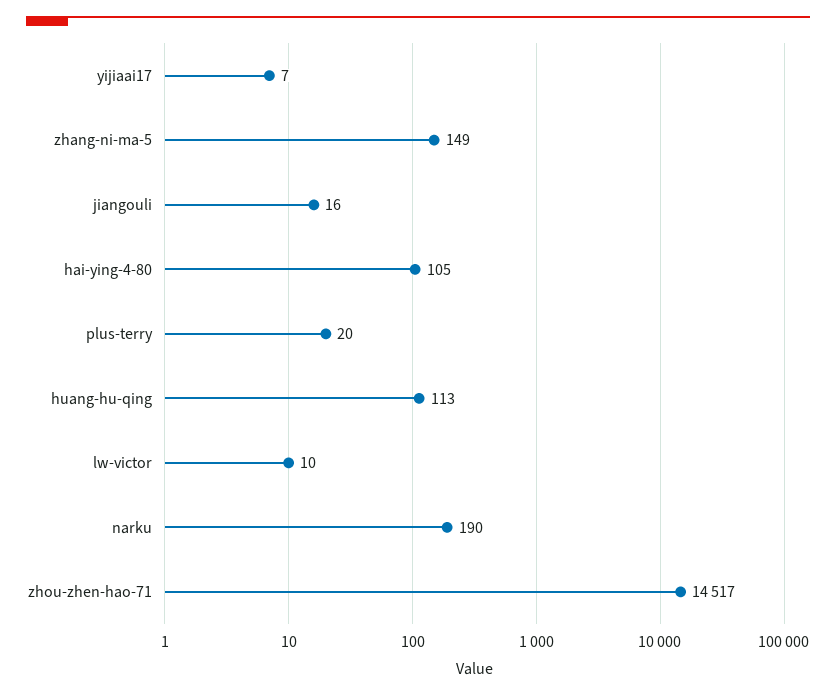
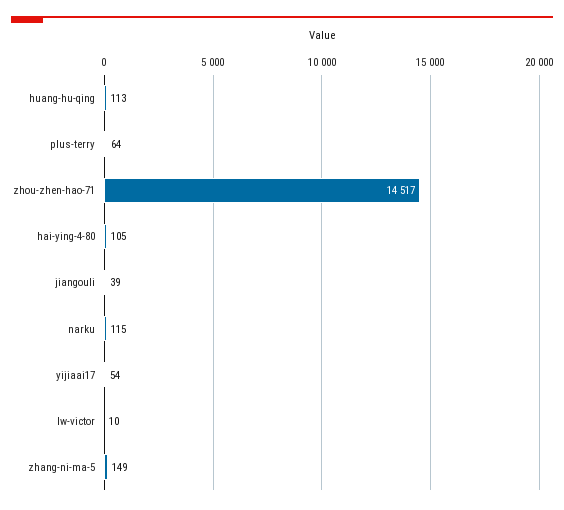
  {
-   "yijiaai17": 7,
+   "yijiaai17": 54,
    "zhang-ni-ma-5": 149,
-   "jiangouli": 16,
+   "jiangouli": 39,
    "hai-ying-4-80": 105,
-   "plus-terry": 20,
+   "plus-terry": 64,
    "huang-hu-qing": 113,
    "lw-victor": 10,
-   "narku": 190,
+   "narku": 115,
    "zhou-zhen-hao-71": 14517
  }

